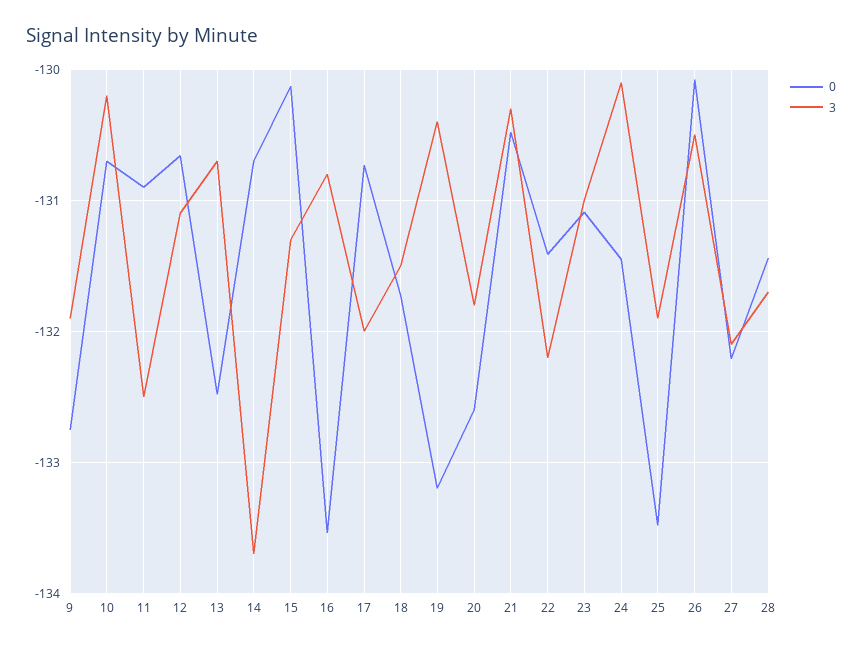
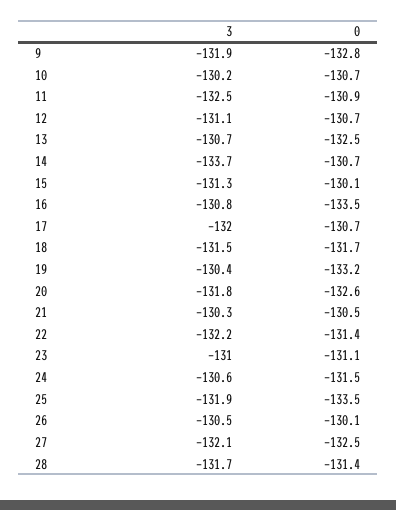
  {
    "0": {
      "9": -132.8,
      "10": -130.7,
      "11": -130.9,
      "12": -130.7,
      "13": -132.5,
      "14": -130.7,
      "15": -130.1,
      "16": -133.5,
      "17": -130.7,
      "18": -131.7,
      "19": -133.2,
      "20": -132.6,
      "21": -130.5,
      "22": -131.4,
      "23": -131.1,
      "24": -131.5,
      "25": -133.5,
      "26": -130.1,
-     "27": -132.2,
+     "27": -132.5,
      "28": -131.4
    },
    "3": {
      "9": -131.9,
      "10": -130.2,
      "11": -132.5,
      "12": -131.1,
      "13": -130.7,
      "14": -133.7,
      "15": -131.3,
      "16": -130.8,
      "17": -132,
      "18": -131.5,
      "19": -130.4,
      "20": -131.8,
      "21": -130.3,
      "22": -132.2,
      "23": -131,
-     "24": -130.1,
+     "24": -130.6,
      "25": -131.9,
      "26": -130.5,
      "27": -132.1,
      "28": -131.7
    }
  }

